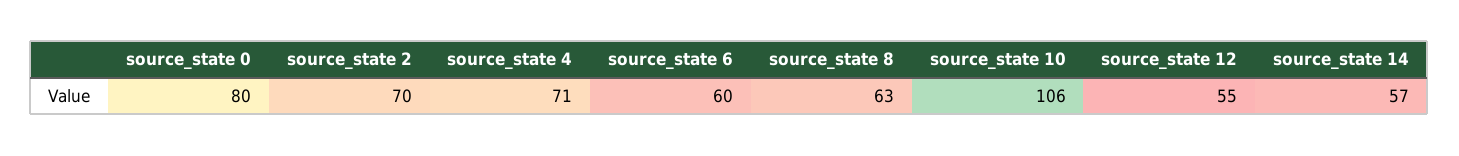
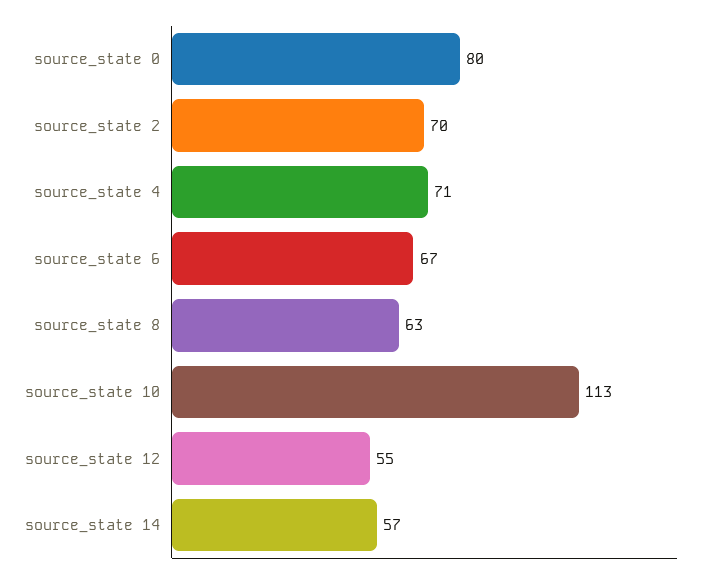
  {
    "source_state 0": 80,
    "source_state 2": 70,
    "source_state 4": 71,
-   "source_state 6": 60,
+   "source_state 6": 67,
    "source_state 8": 63,
-   "source_state 10": 106,
+   "source_state 10": 113,
    "source_state 12": 55,
    "source_state 14": 57
  }

